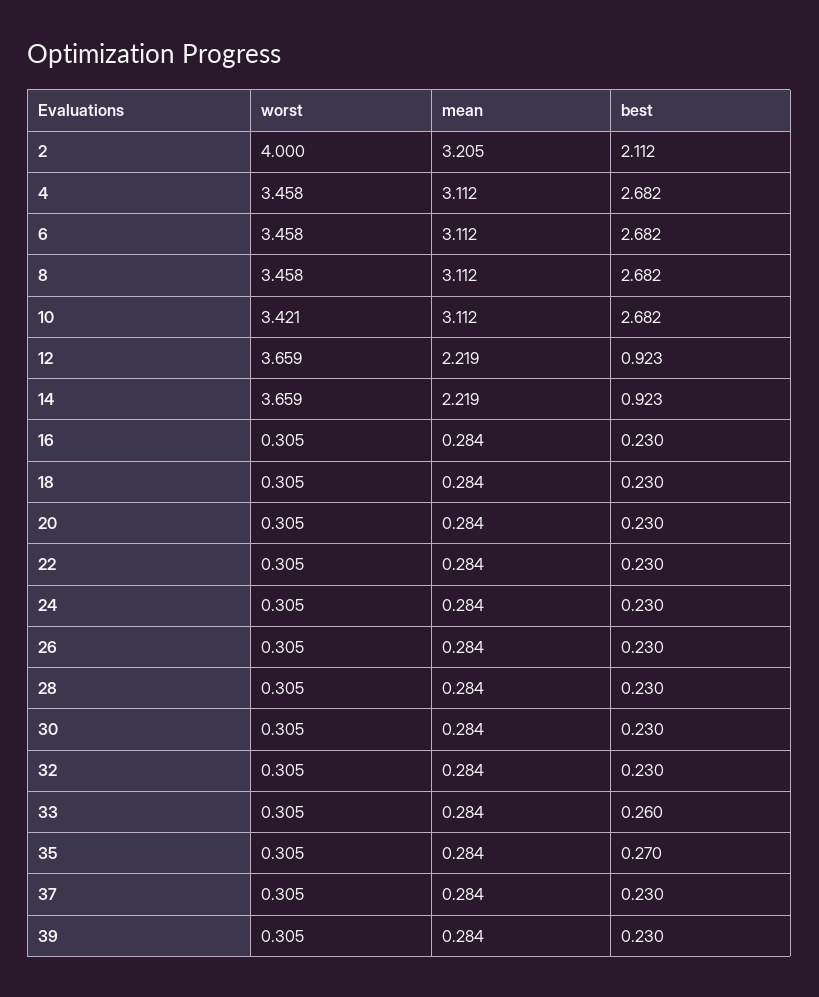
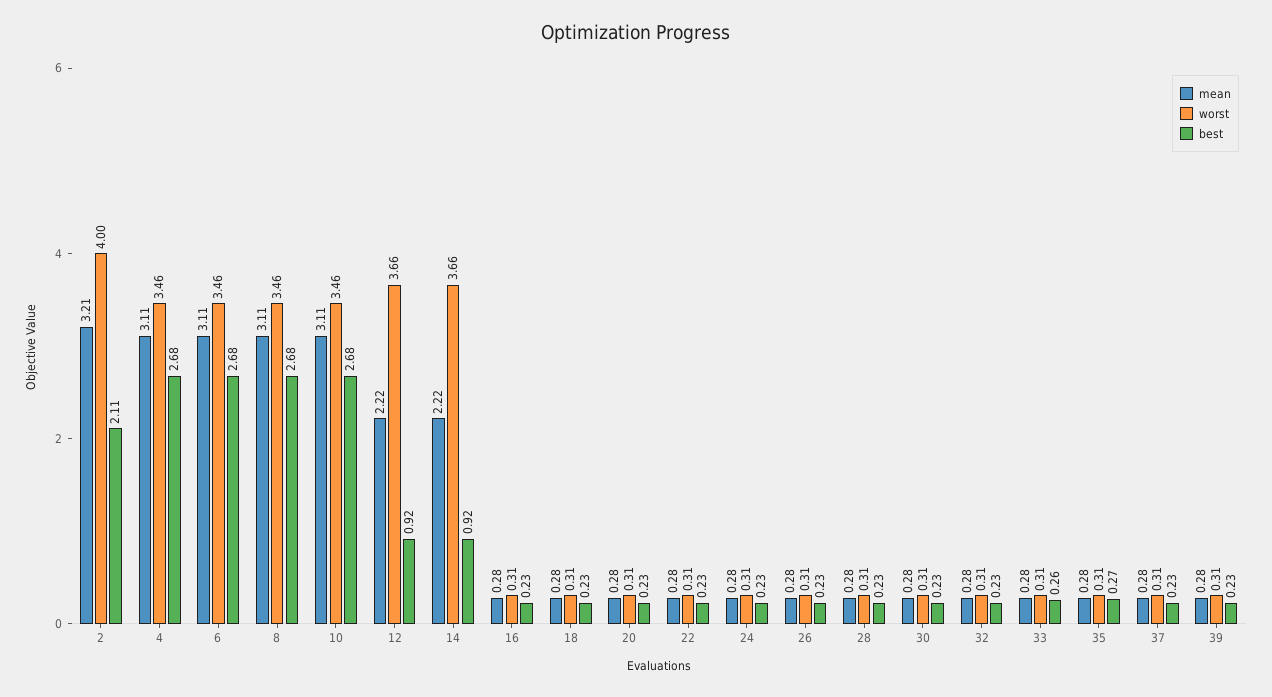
  {
    "worst": {
      "2": 4,
      "4": 3.458,
      "6": 3.458,
      "8": 3.458,
-     "10": 3.421,
+     "10": 3.46,
      "12": 3.659,
      "14": 3.659,
      "16": 0.305,
      "18": 0.305,
      "20": 0.305,
      "22": 0.305,
      "24": 0.305,
      "26": 0.305,
      "28": 0.305,
      "30": 0.305,
      "32": 0.305,
      "33": 0.305,
      "35": 0.305,
      "37": 0.305,
      "39": 0.305
    },
    "mean": {
      "2": 3.205,
      "4": 3.112,
      "6": 3.112,
      "8": 3.112,
      "10": 3.112,
      "12": 2.219,
      "14": 2.219,
      "16": 0.284,
      "18": 0.284,
      "20": 0.284,
      "22": 0.284,
      "24": 0.284,
      "26": 0.284,
      "28": 0.284,
      "30": 0.284,
      "32": 0.284,
      "33": 0.284,
      "35": 0.284,
      "37": 0.284,
      "39": 0.284
    },
    "best": {
      "2": 2.112,
      "4": 2.682,
      "6": 2.682,
      "8": 2.682,
      "10": 2.682,
      "12": 0.923,
      "14": 0.923,
      "16": 0.23,
      "18": 0.23,
      "20": 0.23,
      "22": 0.23,
      "24": 0.23,
      "26": 0.23,
      "28": 0.23,
      "30": 0.23,
      "32": 0.23,
      "33": 0.26,
      "35": 0.27,
      "37": 0.23,
      "39": 0.23
    }
  }

